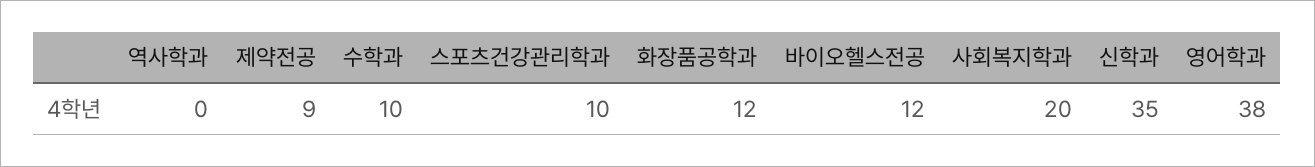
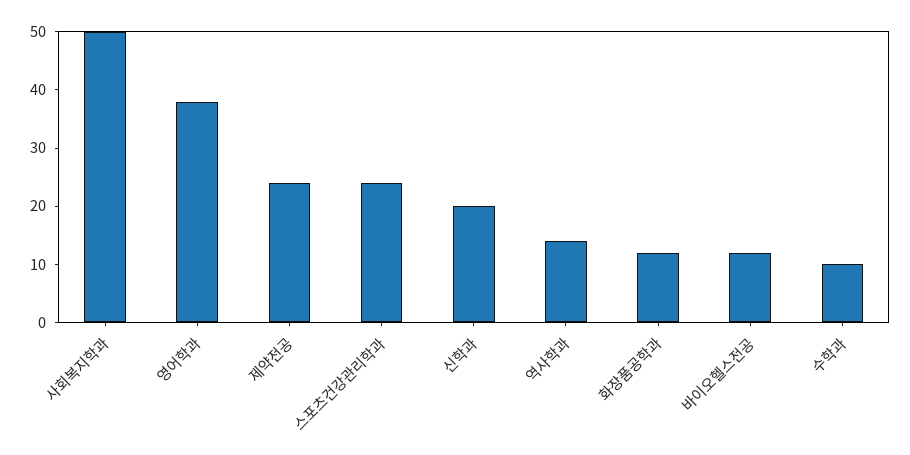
  {
-   "역사학과": 0,
+   "역사학과": 15,
-   "제약전공": 9,
+   "제약전공": 25,
    "수학과": 10,
-   "스포츠건강관리학과": 10,
+   "스포츠건강관리학과": 25,
    "화장품공학과": 12,
    "바이오헬스전공": 12,
-   "사회복지학과": 20,
+   "사회복지학과": 50,
-   "신학과": 35,
+   "신학과": 20,
    "영어학과": 38
  }

